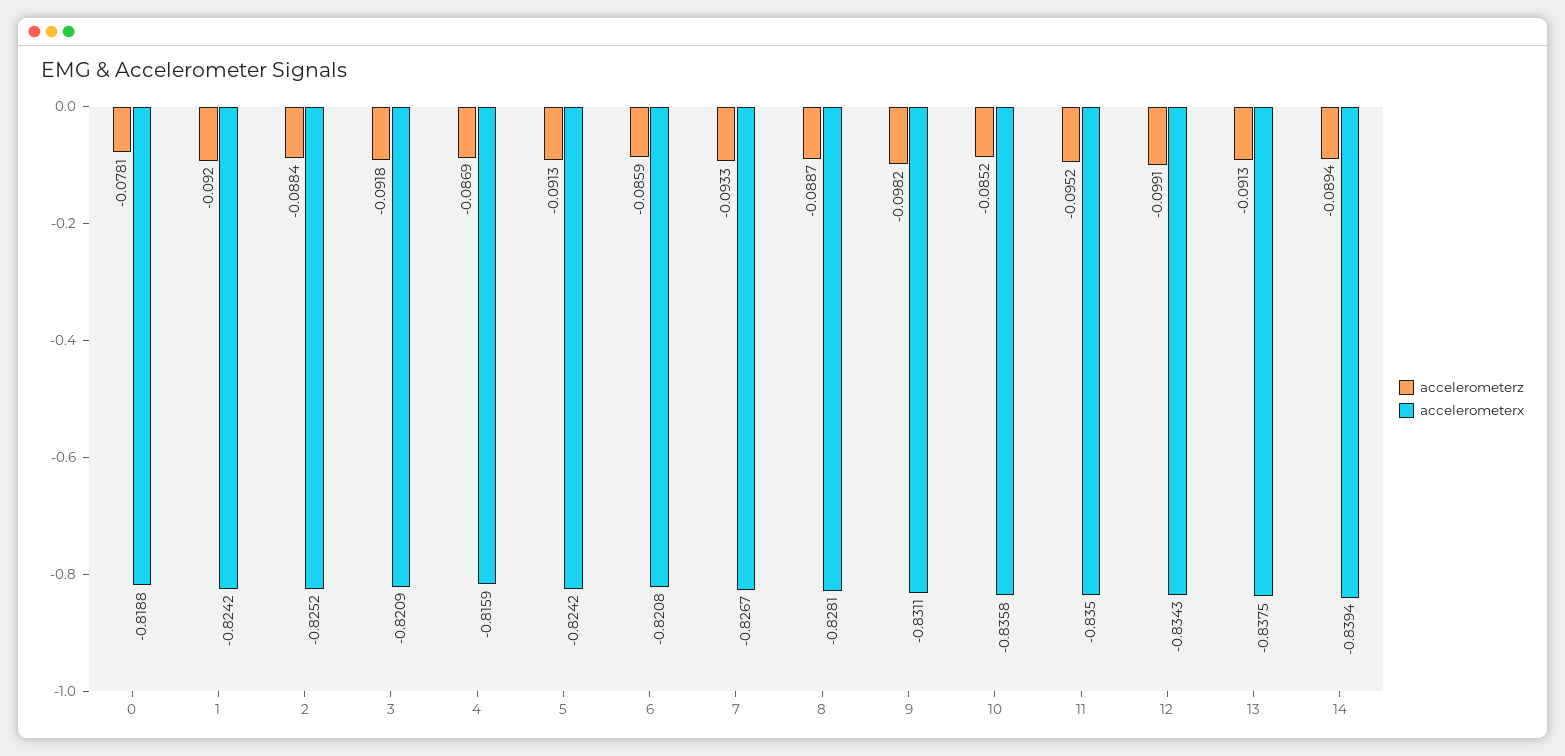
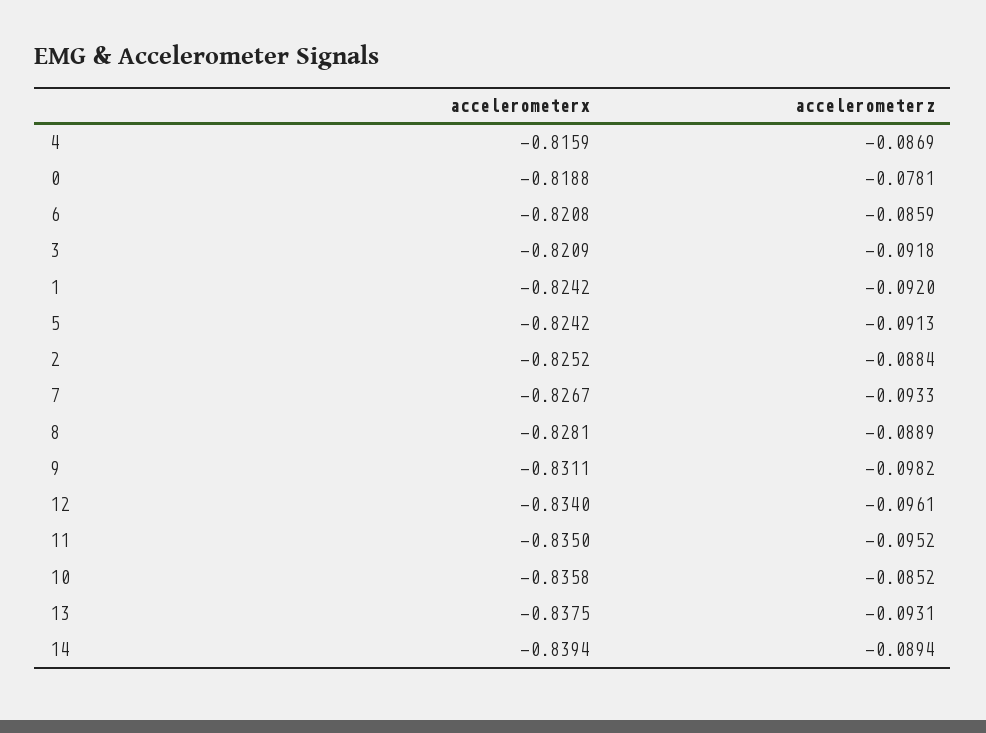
  {
    "accelerometerz": {
      "0": -0.0781,
      "1": -0.092,
      "2": -0.0884,
      "3": -0.0918,
      "4": -0.0869,
      "5": -0.0913,
      "6": -0.0859,
      "7": -0.0933,
-     "8": -0.0887,
+     "8": -0.0889,
      "9": -0.0982,
      "10": -0.0852,
      "11": -0.0952,
-     "12": -0.0991,
+     "12": -0.0961,
-     "13": -0.0913,
+     "13": -0.0931,
      "14": -0.0894
    },
    "accelerometerx": {
      "0": -0.8188,
      "1": -0.8242,
      "2": -0.8252,
      "3": -0.8209,
      "4": -0.8159,
      "5": -0.8242,
      "6": -0.8208,
      "7": -0.8267,
      "8": -0.8281,
      "9": -0.8311,
      "10": -0.8358,
      "11": -0.835,
-     "12": -0.8343,
+     "12": -0.834,
      "13": -0.8375,
      "14": -0.8394
    }
  }

